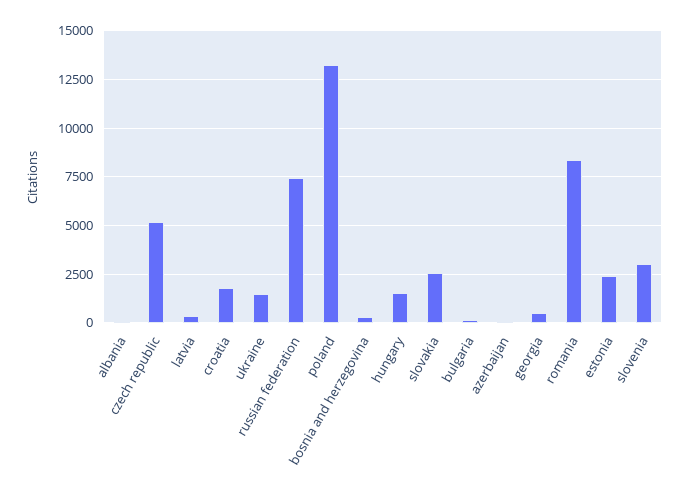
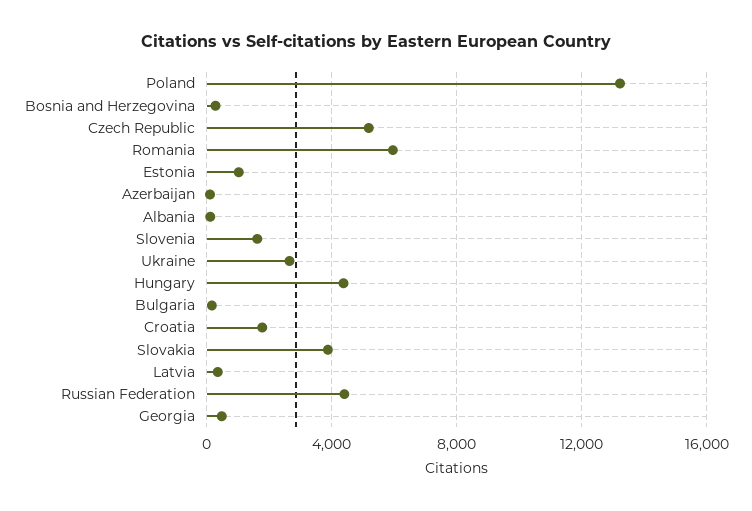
  {
    "albania": 0,
    "czech republic": 5000,
    "latvia": 500,
    "croatia": 2000,
-   "ukraine": 1500,
+   "ukraine": 2500,
-   "russian federation": 7500,
+   "russian federation": 4500,
    "poland": 13000,
    "bosnia and herzegovina": 500,
-   "hungary": 1500,
+   "hungary": 4500,
-   "slovakia": 2500,
+   "slovakia": 4000,
    "bulgaria": 0,
    "azerbaijan": 0,
    "georgia": 500,
-   "romania": 8500,
+   "romania": 6000,
-   "estonia": 2500,
+   "estonia": 1000,
-   "slovenia": 3000
+   "slovenia": 1500
  }

